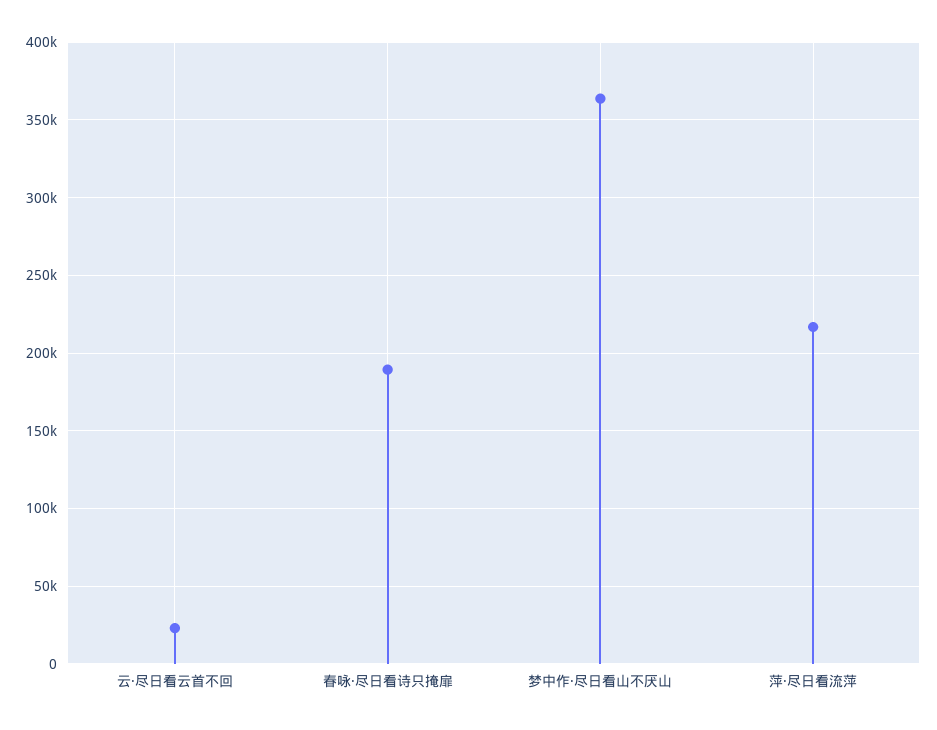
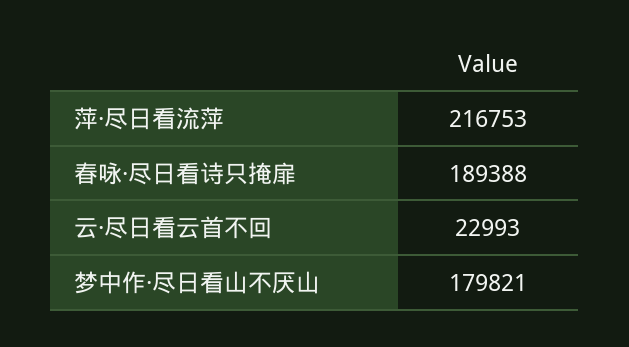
  {
    "云·尽日看云首不回": 22993,
    "春咏·尽日看诗只掩扉": 189388,
-   "梦中作·尽日看山不厌山": 365000,
+   "梦中作·尽日看山不厌山": 179821,
    "萍·尽日看流萍": 216753
  }

